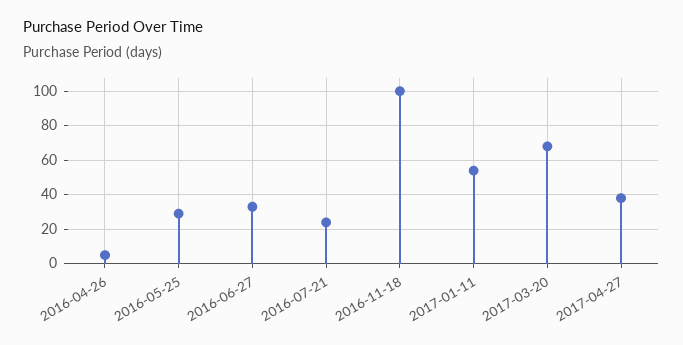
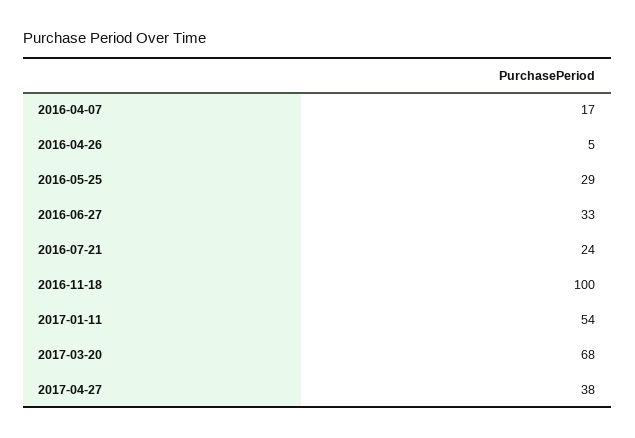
  {
    "2016-04-26": 5,
    "2016-05-25": 29,
    "2016-06-27": 33,
    "2016-07-21": 24,
    "2016-11-18": 100,
    "2017-01-11": 54,
    "2017-03-20": 68,
-   "2017-04-27": 38
+   "2017-04-27": 38,
+   "2016-04-07": 17
  }

